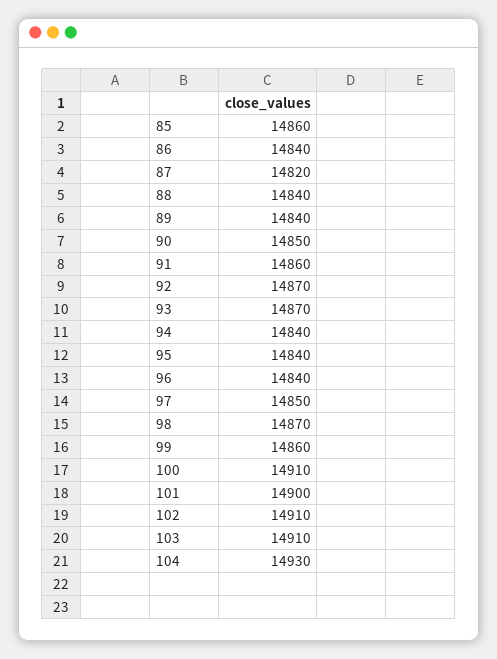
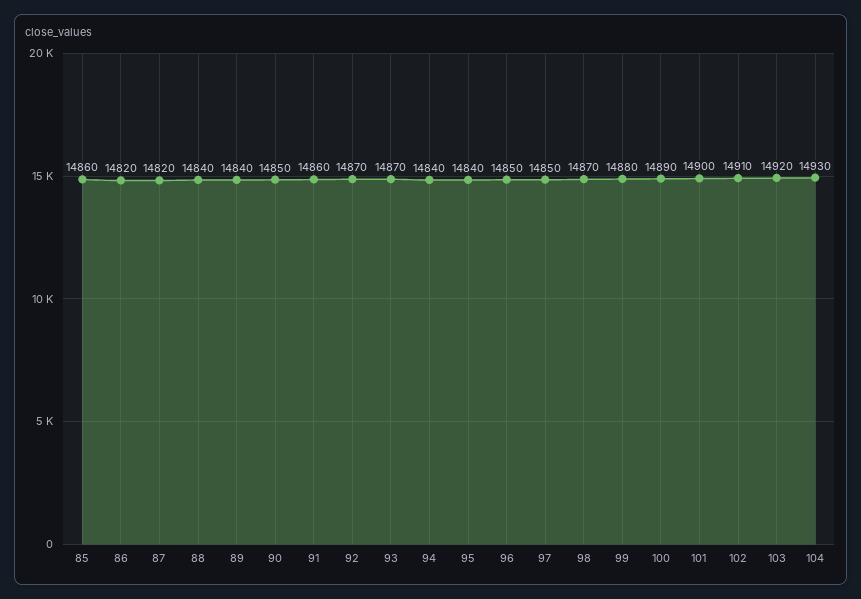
  {
    "85": 14860,
-   "86": 14840,
+   "86": 14820,
    "87": 14820,
    "88": 14840,
    "89": 14840,
    "90": 14850,
    "91": 14860,
    "92": 14870,
    "93": 14870,
    "94": 14840,
    "95": 14840,
-   "96": 14840,
+   "96": 14850,
    "97": 14850,
    "98": 14870,
-   "99": 14860,
+   "99": 14880,
-   "100": 14910,
+   "100": 14890,
    "101": 14900,
    "102": 14910,
-   "103": 14910,
+   "103": 14920,
    "104": 14930
  }

